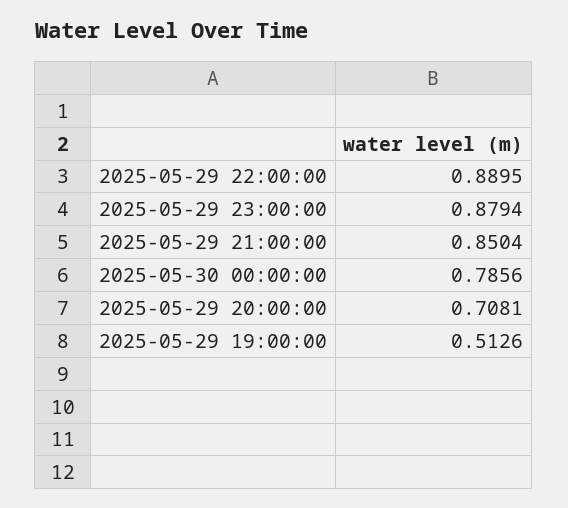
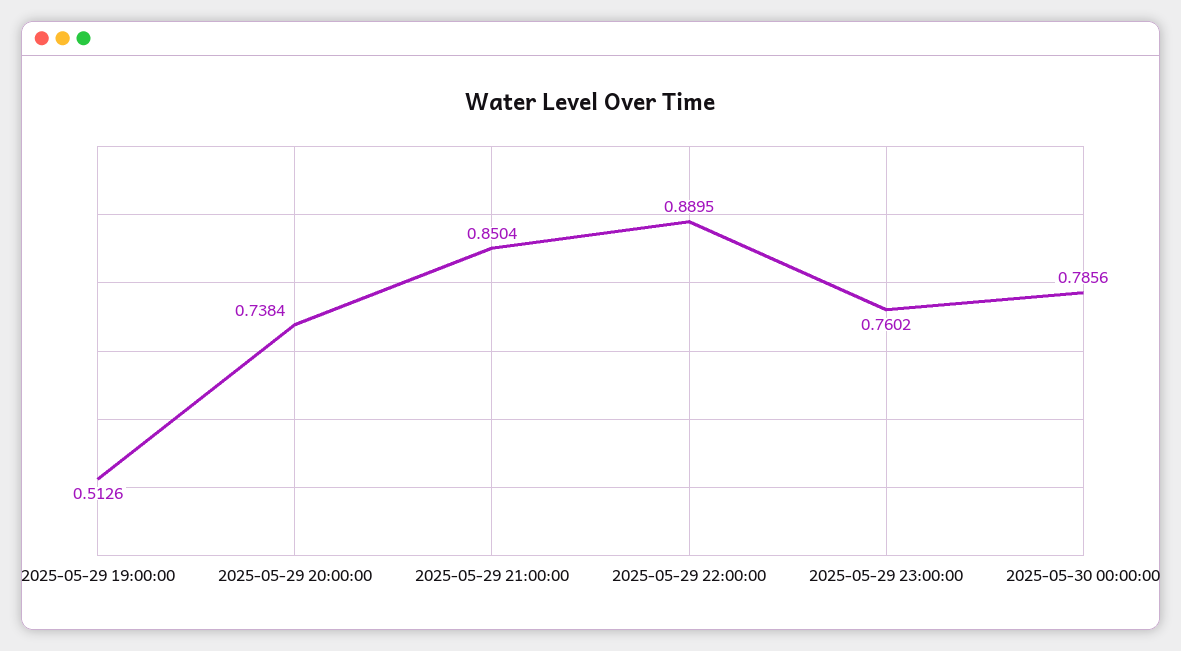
  {
    "2025-05-29 22:00:00": 0.8895,
-   "2025-05-29 23:00:00": 0.8794,
+   "2025-05-29 23:00:00": 0.7602,
    "2025-05-29 21:00:00": 0.8504,
    "2025-05-30 00:00:00": 0.7856,
-   "2025-05-29 20:00:00": 0.7081,
+   "2025-05-29 20:00:00": 0.7384,
    "2025-05-29 19:00:00": 0.5126
  }

